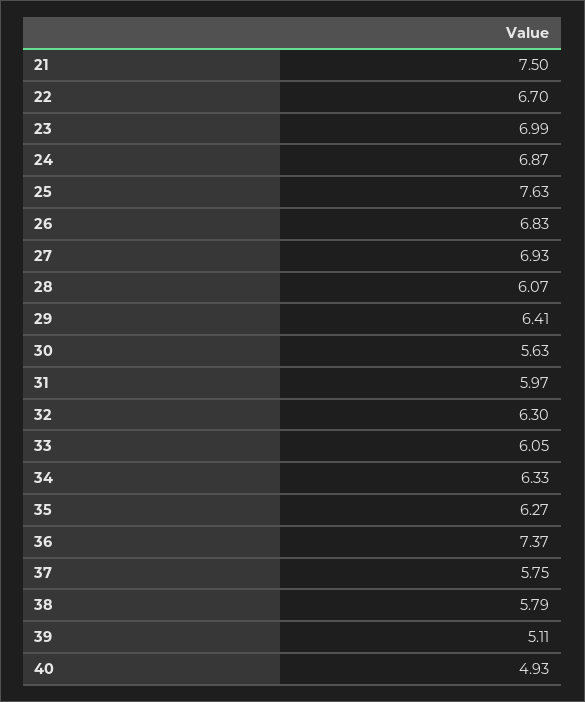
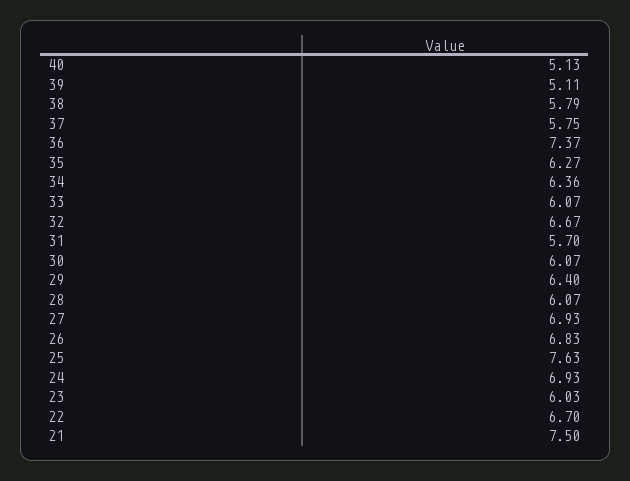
  {
    "21": 7.5,
    "22": 6.7,
-   "23": 6.99,
+   "23": 6.03,
-   "24": 6.87,
+   "24": 6.93,
    "25": 7.63,
    "26": 6.83,
    "27": 6.93,
    "28": 6.07,
-   "29": 6.41,
+   "29": 6.4,
-   "30": 5.63,
+   "30": 6.07,
-   "31": 5.97,
+   "31": 5.7,
-   "32": 6.3,
+   "32": 6.67,
-   "33": 6.05,
+   "33": 6.07,
-   "34": 6.33,
+   "34": 6.36,
    "35": 6.27,
    "36": 7.37,
    "37": 5.75,
    "38": 5.79,
    "39": 5.11,
-   "40": 4.93
+   "40": 5.13
  }

